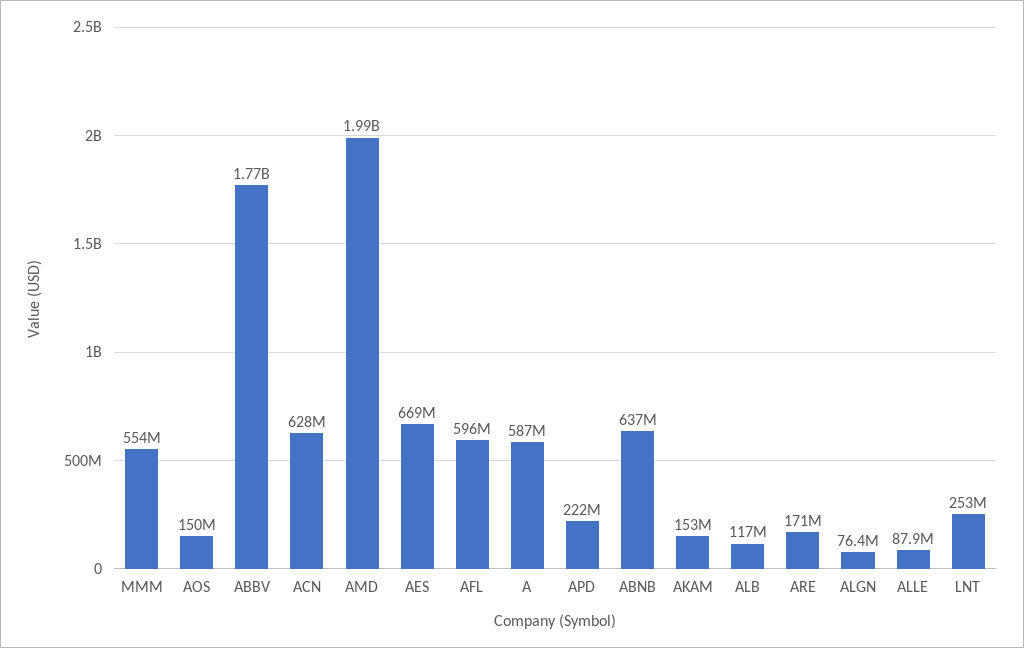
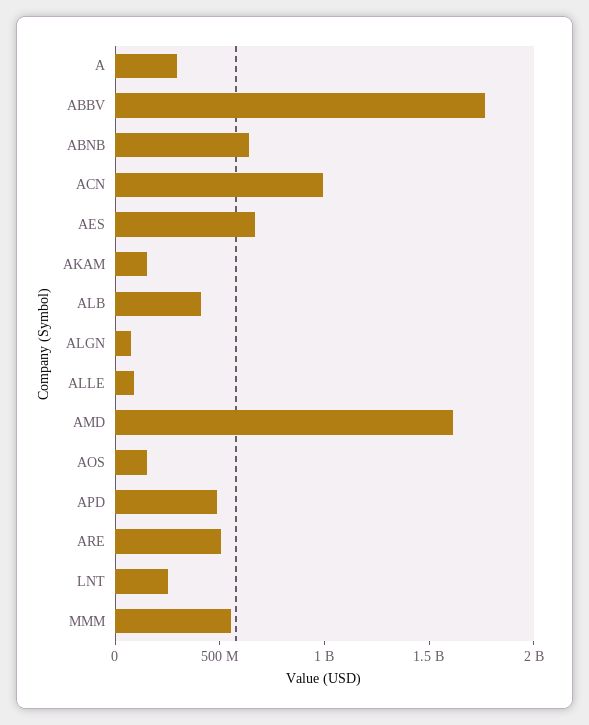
  {
    "MMM": 554000000,
    "AOS": 150000000,
    "ABBV": 1770000000,
-   "ACN": 628000000,
+   "ACN": 1000000000,
-   "AMD": 1990000000,
+   "AMD": 1600000000,
    "AES": 669000000,
-   "AFL": 596000000,
-   "A": 587000000,
+   "A": 300000000,
-   "APD": 222000000,
+   "APD": 500000000,
    "ABNB": 637000000,
    "AKAM": 153000000,
-   "ALB": 117000000,
+   "ALB": 400000000,
-   "ARE": 171000000,
+   "ARE": 500000000,
    "ALGN": 76400000,
    "ALLE": 87900000,
    "LNT": 253000000
  }

